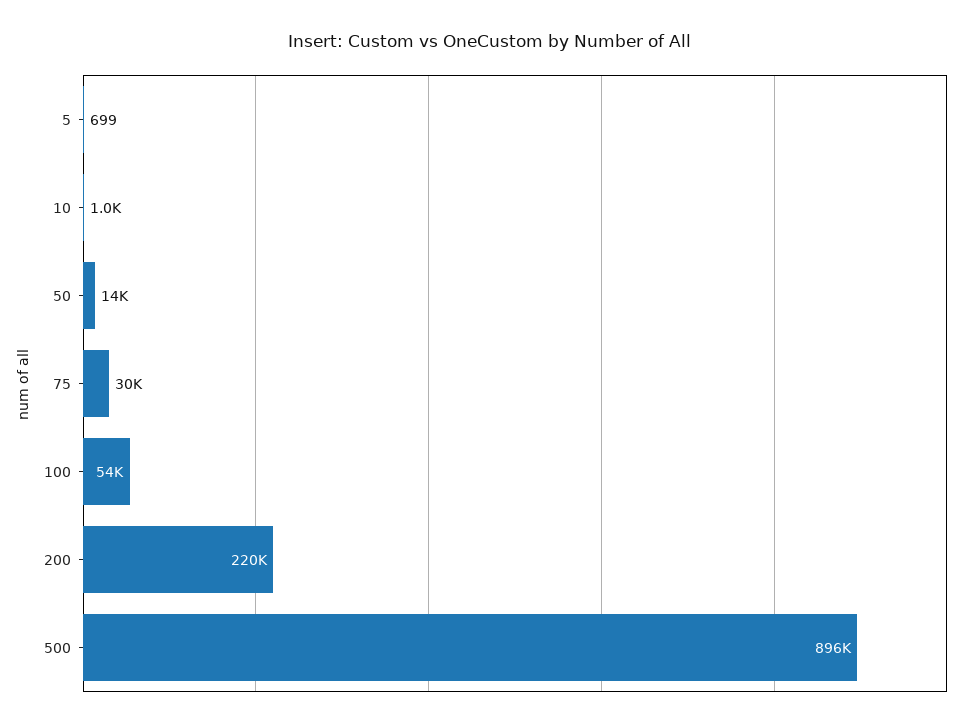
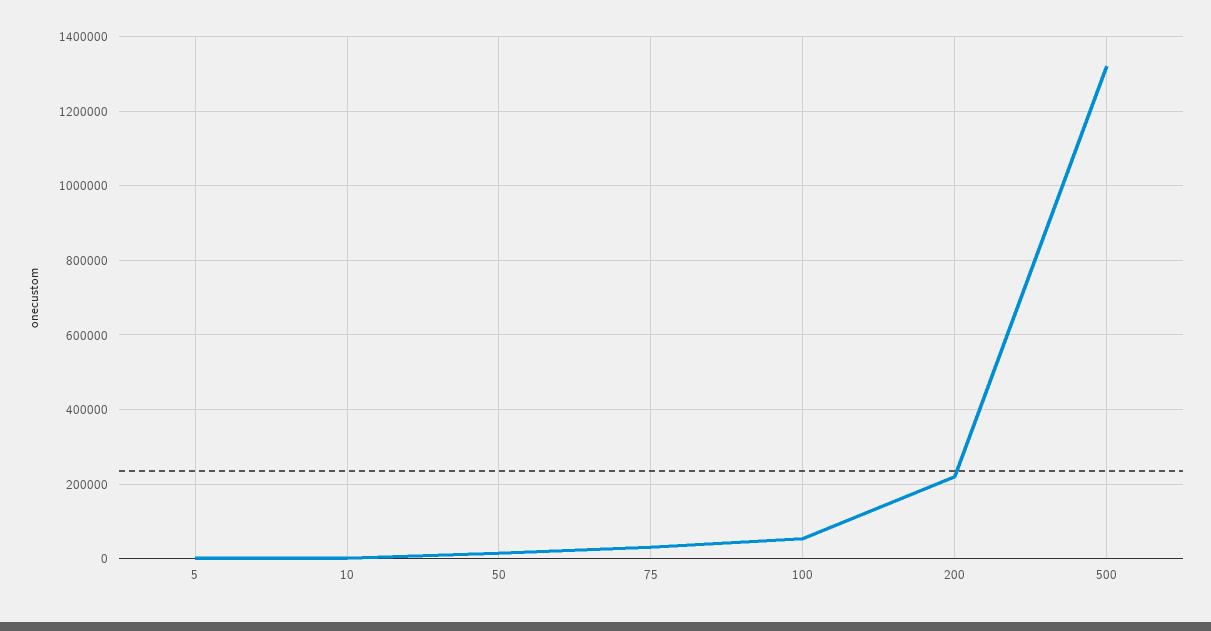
  {
    "5": 699,
    "10": 1000,
    "50": 14000,
    "75": 30000,
    "100": 54000,
    "200": 220000,
-   "500": 896000
+   "500": 1320000
  }

